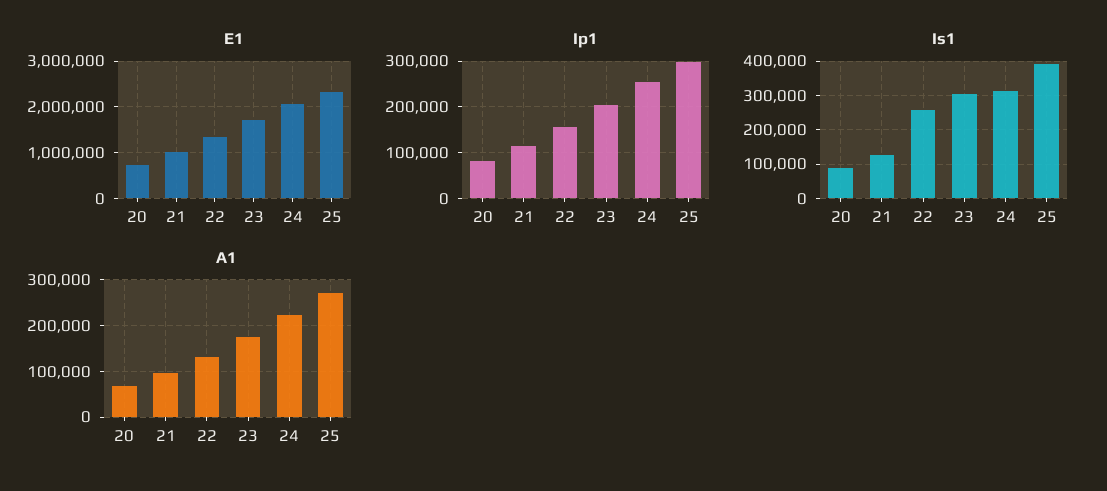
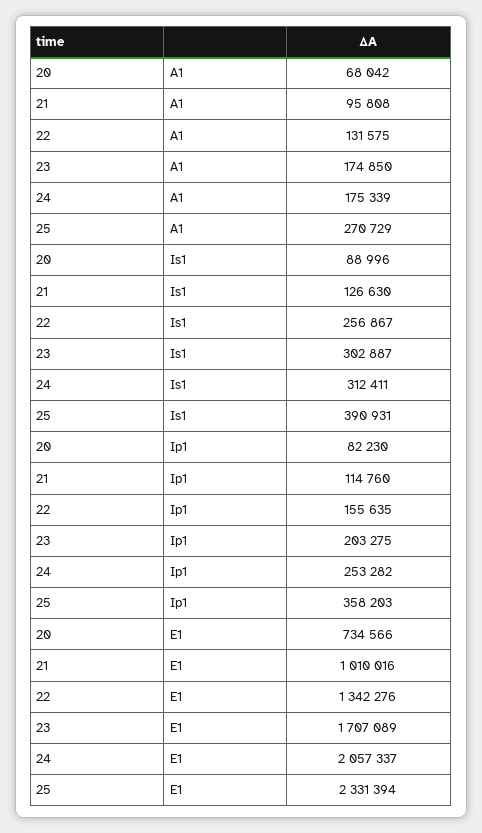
  {
    "E1": {
      "20": 734566,
      "21": 1010016,
      "22": 1342276,
      "23": 1707089,
      "24": 2057337,
      "25": 2331394
    },
    "Ip1": {
      "20": 82230,
      "21": 114760,
      "22": 155635,
      "23": 203275,
      "24": 253282,
-     "25": 300000
+     "25": 358203
    },
    "Is1": {
      "20": 88996,
      "21": 126630,
      "22": 256867,
      "23": 302887,
      "24": 312411,
      "25": 390931
    },
    "A1": {
      "20": 68042,
      "21": 95808,
      "22": 131575,
      "23": 174850,
-     "24": 220000,
+     "24": 175339,
      "25": 270729
    }
  }

